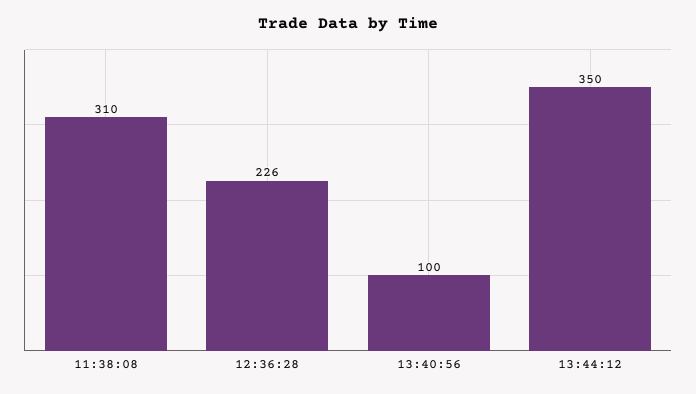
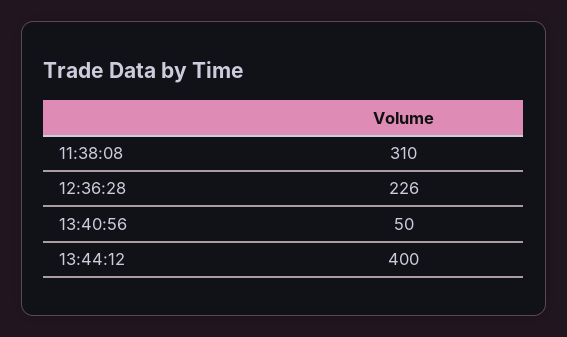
  {
    "11:38:08": 310,
    "12:36:28": 226,
-   "13:40:56": 100,
+   "13:40:56": 50,
-   "13:44:12": 350
+   "13:44:12": 400
  }

